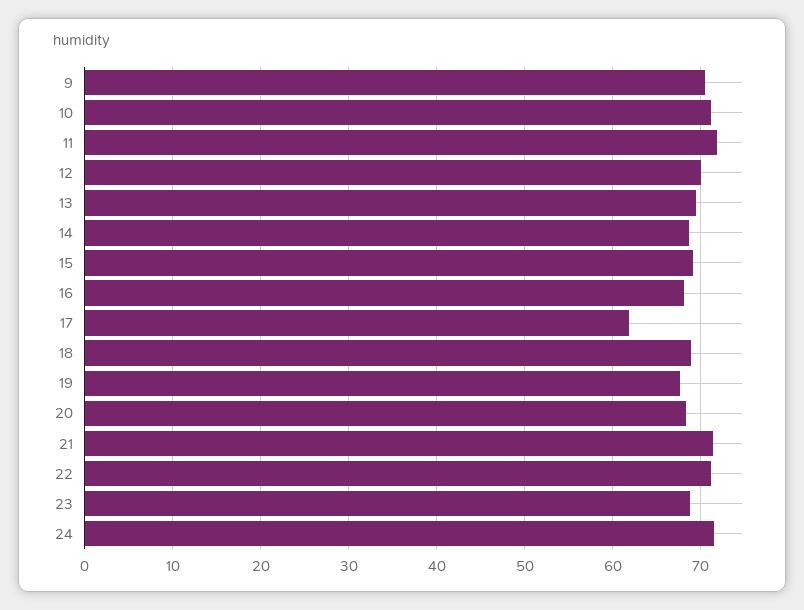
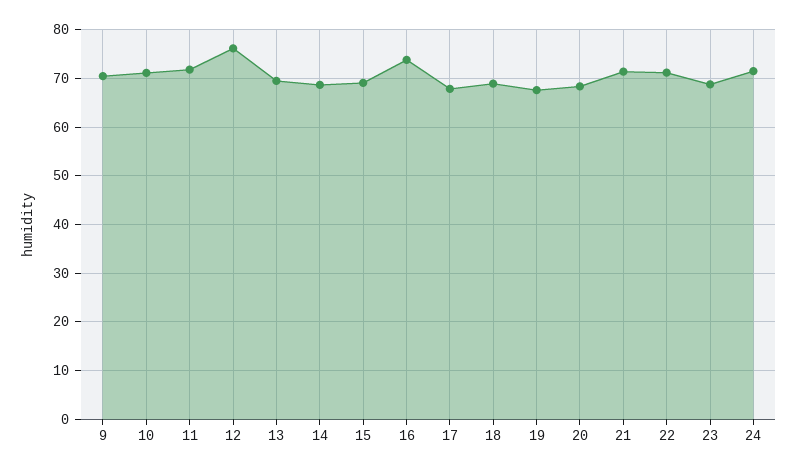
  {
    "9": 71,
    "10": 71,
    "11": 72,
-   "12": 70,
+   "12": 76,
    "13": 70,
    "14": 69,
    "15": 69,
-   "16": 68,
+   "16": 74,
-   "17": 62,
+   "17": 68,
    "18": 69,
    "19": 68,
    "20": 68,
    "21": 71,
    "22": 71,
    "23": 69,
    "24": 72
  }

